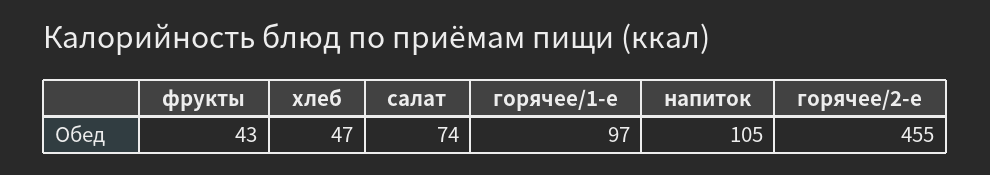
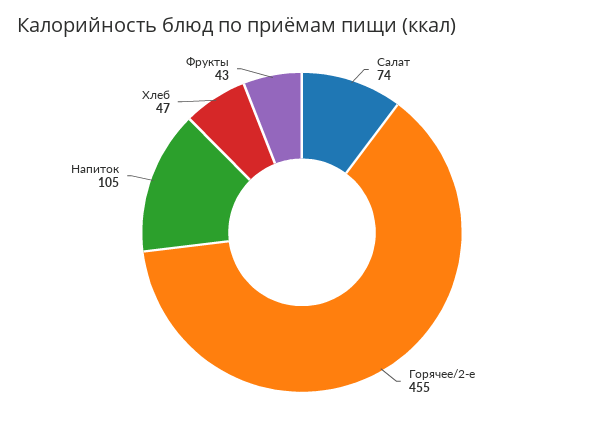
  {
    "фрукты": 43,
    "хлеб": 47,
    "салат": 74,
-   "горячее/1-е": 97,
    "напиток": 105,
    "горячее/2-е": 455
  }

